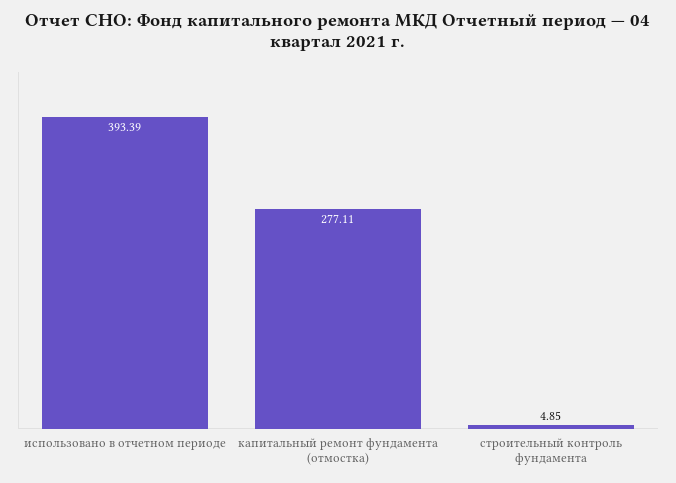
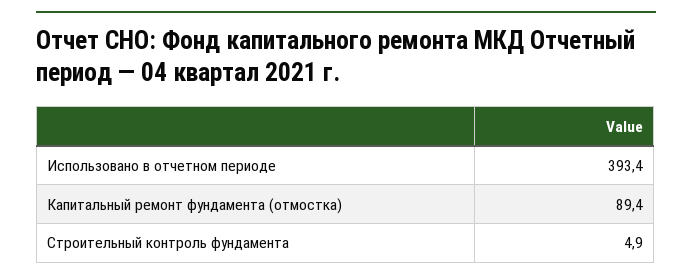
  {
    "использовано в отчетном периоде": 393.39,
-   "капитальный ремонт фундамента (отмостка)": 277.11,
+   "капитальный ремонт фундамента (отмостка)": 89.4,
    "строительный контроль фундамента": 4.85
  }

